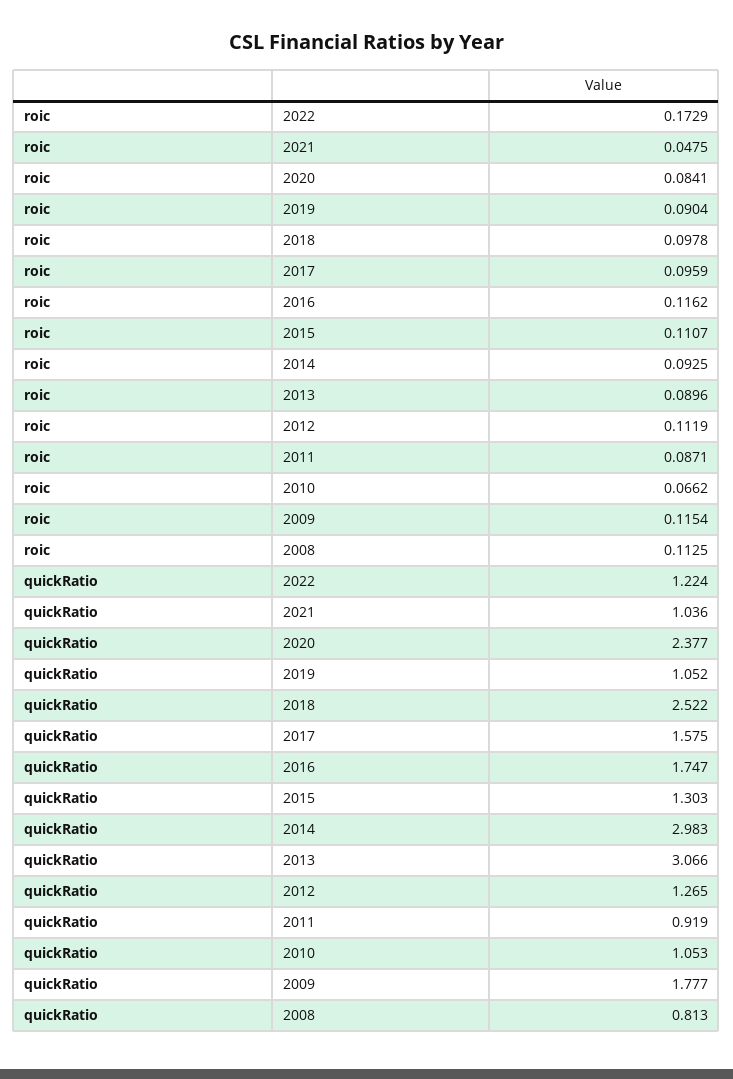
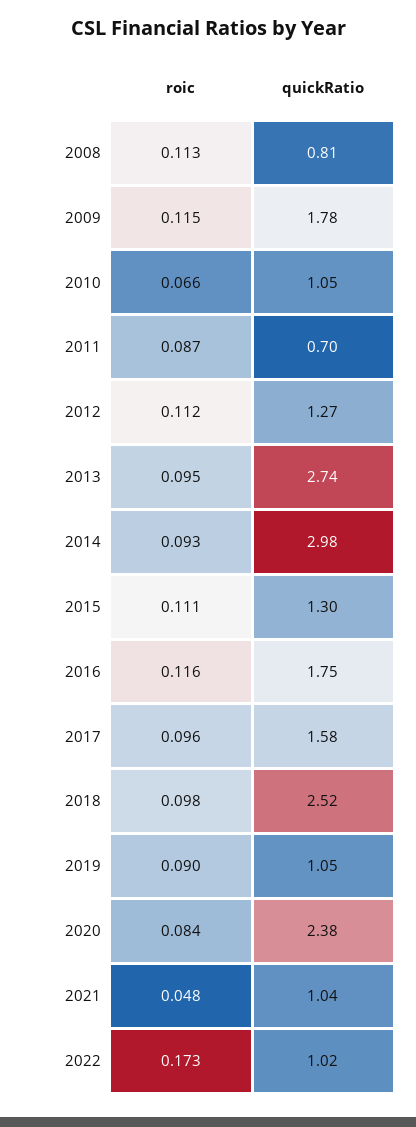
  {
    "roic": {
      "2022": 0.1729,
      "2021": 0.0475,
      "2020": 0.0841,
      "2019": 0.0904,
      "2018": 0.0978,
      "2017": 0.0959,
      "2016": 0.1162,
      "2015": 0.1107,
      "2014": 0.0925,
-     "2013": 0.0896,
+     "2013": 0.095,
      "2012": 0.1119,
      "2011": 0.0871,
      "2010": 0.0662,
      "2009": 0.1154,
      "2008": 0.1125
    },
    "quickRatio": {
-     "2022": 1.224,
+     "2022": 1.02,
      "2021": 1.036,
      "2020": 2.377,
      "2019": 1.052,
      "2018": 2.522,
      "2017": 1.575,
      "2016": 1.747,
      "2015": 1.303,
      "2014": 2.983,
-     "2013": 3.066,
+     "2013": 2.74,
      "2012": 1.265,
-     "2011": 0.919,
+     "2011": 0.7,
      "2010": 1.053,
      "2009": 1.777,
      "2008": 0.813
    }
  }

